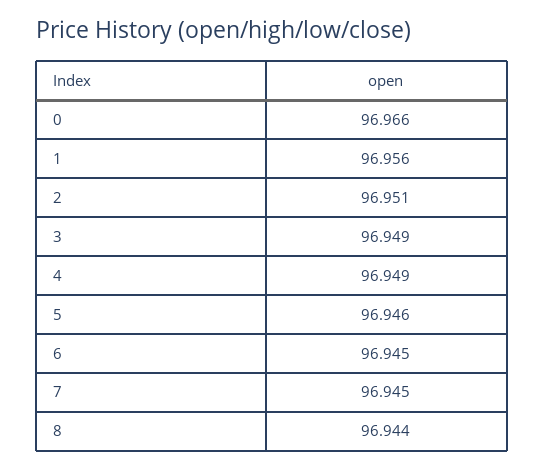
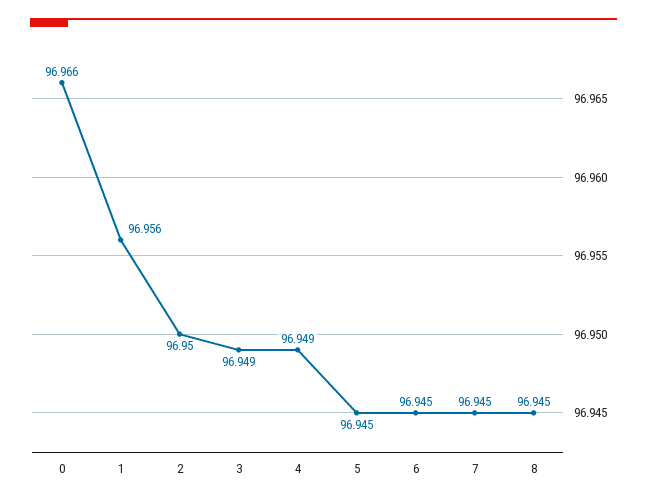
  {
    "0": 96.966,
    "1": 96.956,
-   "2": 96.951,
+   "2": 96.95,
    "3": 96.949,
    "4": 96.949,
-   "5": 96.946,
+   "5": 96.945,
    "6": 96.945,
    "7": 96.945,
-   "8": 96.944
+   "8": 96.945
  }

